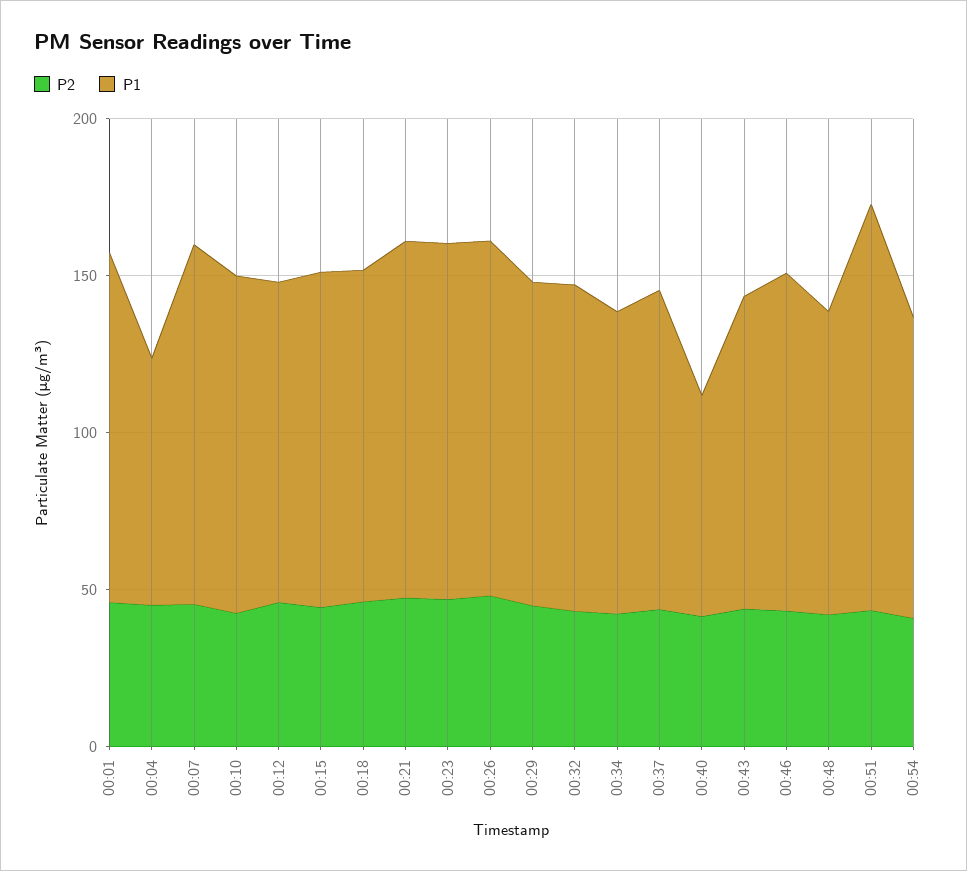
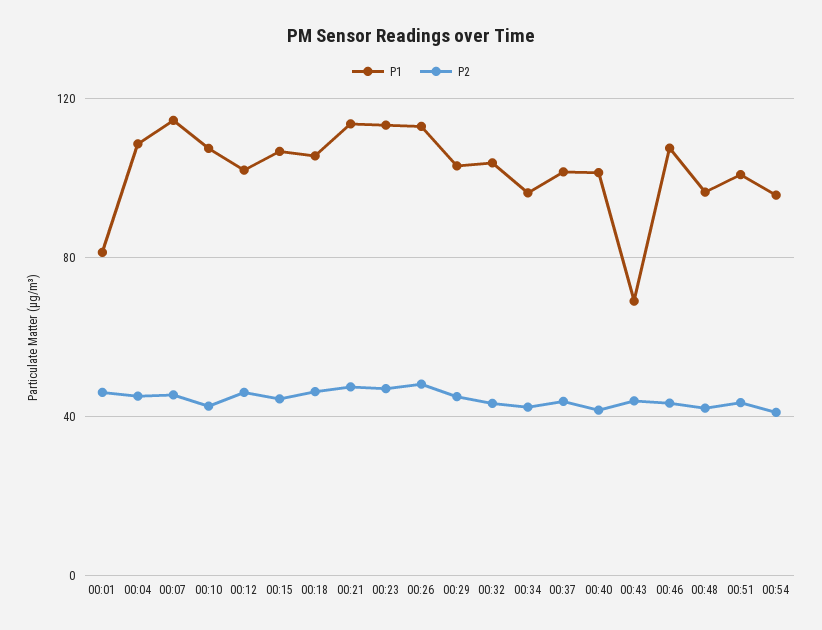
  {
    "P2": {
      "00:01": 45,
      "00:04": 45,
      "00:07": 45,
      "00:10": 45,
      "00:12": 45,
      "00:15": 45,
      "00:18": 45,
      "00:21": 45,
      "00:23": 45,
      "00:26": 50,
      "00:29": 45,
      "00:32": 45,
      "00:34": 40,
      "00:37": 45,
      "00:40": 40,
      "00:43": 45,
      "00:46": 45,
      "00:48": 40,
      "00:51": 45,
      "00:54": 40
    },
    "P1": {
-     "00:01": 110,
+     "00:01": 80,
-     "00:04": 80,
+     "00:04": 110,
      "00:07": 115,
      "00:10": 105,
      "00:12": 100,
      "00:15": 105,
      "00:18": 105,
      "00:21": 115,
      "00:23": 115,
      "00:26": 115,
      "00:29": 105,
      "00:32": 105,
      "00:34": 95,
      "00:37": 100,
-     "00:40": 70,
+     "00:40": 100,
-     "00:43": 100,
+     "00:43": 70,
      "00:46": 105,
      "00:48": 95,
-     "00:51": 130,
+     "00:51": 100,
      "00:54": 95
    }
  }

